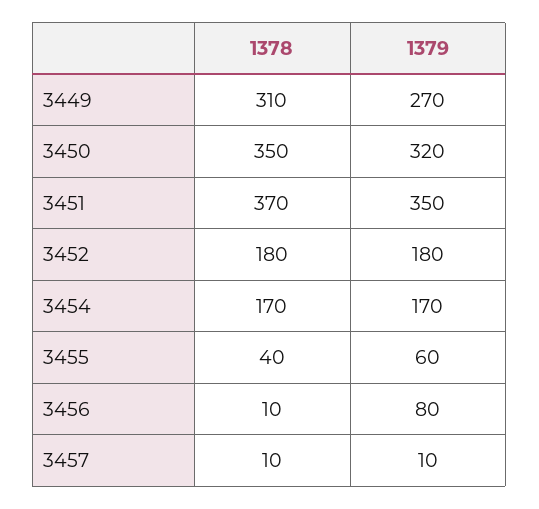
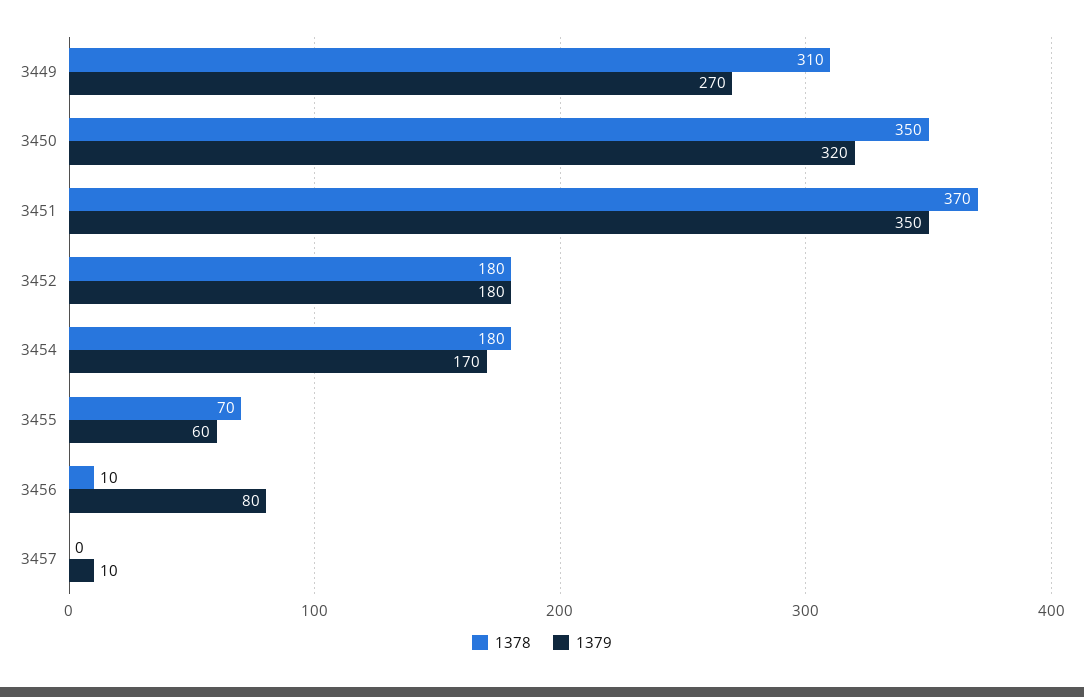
  {
    "1378": {
      "3449": 310,
      "3450": 350,
      "3451": 370,
      "3452": 180,
-     "3454": 170,
+     "3454": 180,
-     "3455": 40,
+     "3455": 70,
      "3456": 10,
-     "3457": 10
+     "3457": 0
    },
    "1379": {
      "3449": 270,
      "3450": 320,
      "3451": 350,
      "3452": 180,
      "3454": 170,
      "3455": 60,
      "3456": 80,
      "3457": 10
    }
  }

